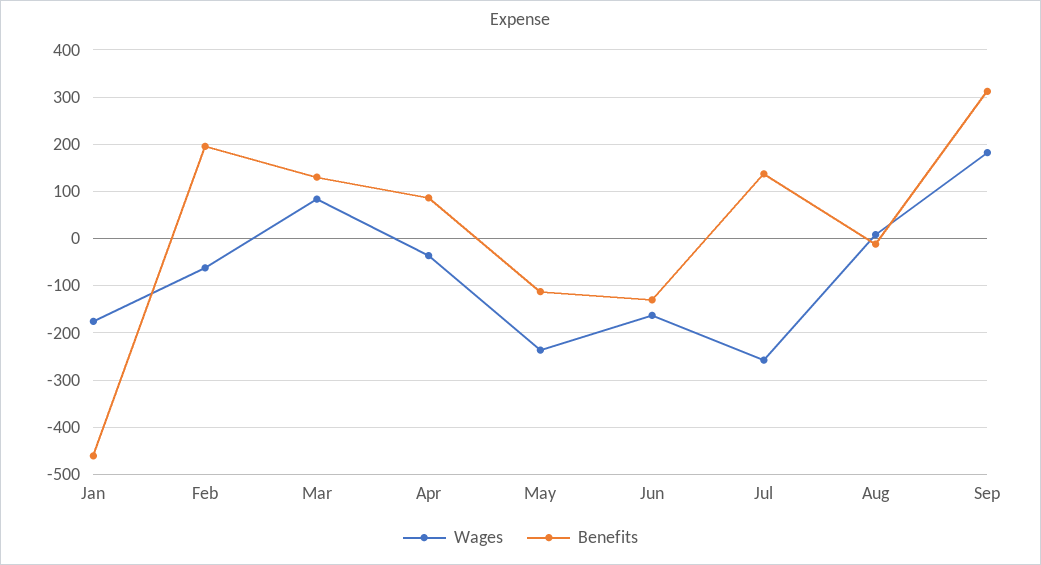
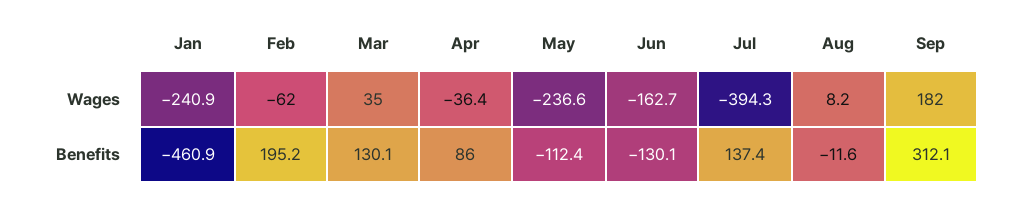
  {
    "Wages": {
-     "Jan": -180,
+     "Jan": -240.9,
      "Feb": -62,
-     "Mar": 80,
+     "Mar": 35,
      "Apr": -36.4,
      "May": -236.6,
      "Jun": -162.7,
-     "Jul": -260,
+     "Jul": -394.3,
      "Aug": 8.2,
      "Sep": 182
    },
    "Benefits": {
      "Jan": -460.9,
      "Feb": 195.2,
      "Mar": 130.1,
      "Apr": 86,
      "May": -112.4,
      "Jun": -130.1,
      "Jul": 137.4,
      "Aug": -11.6,
      "Sep": 312.1
    }
  }

